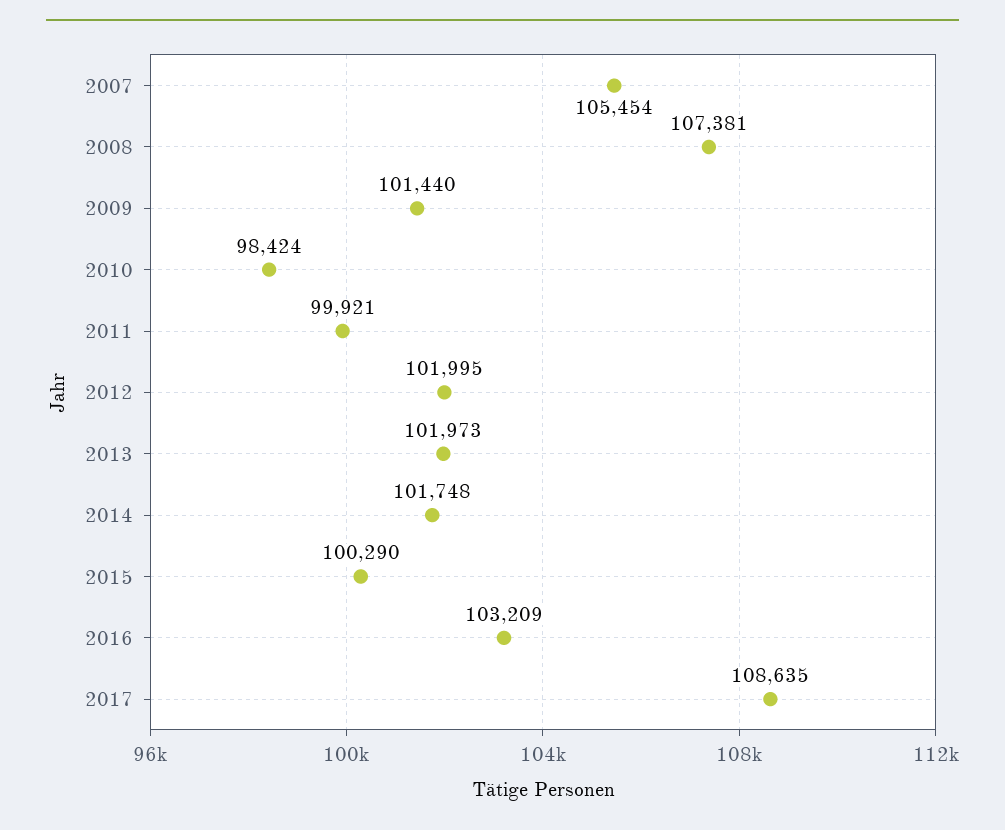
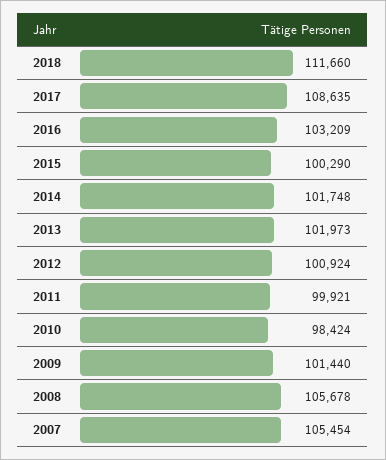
  {
    "2007": 105454,
-   "2008": 107381,
+   "2008": 105678,
    "2009": 101440,
    "2010": 98424,
    "2011": 99921,
-   "2012": 101995,
+   "2012": 100924,
    "2013": 101973,
    "2014": 101748,
    "2015": 100290,
    "2016": 103209,
-   "2017": 108635
+   "2017": 108635,
+   "2018": 111660
  }

